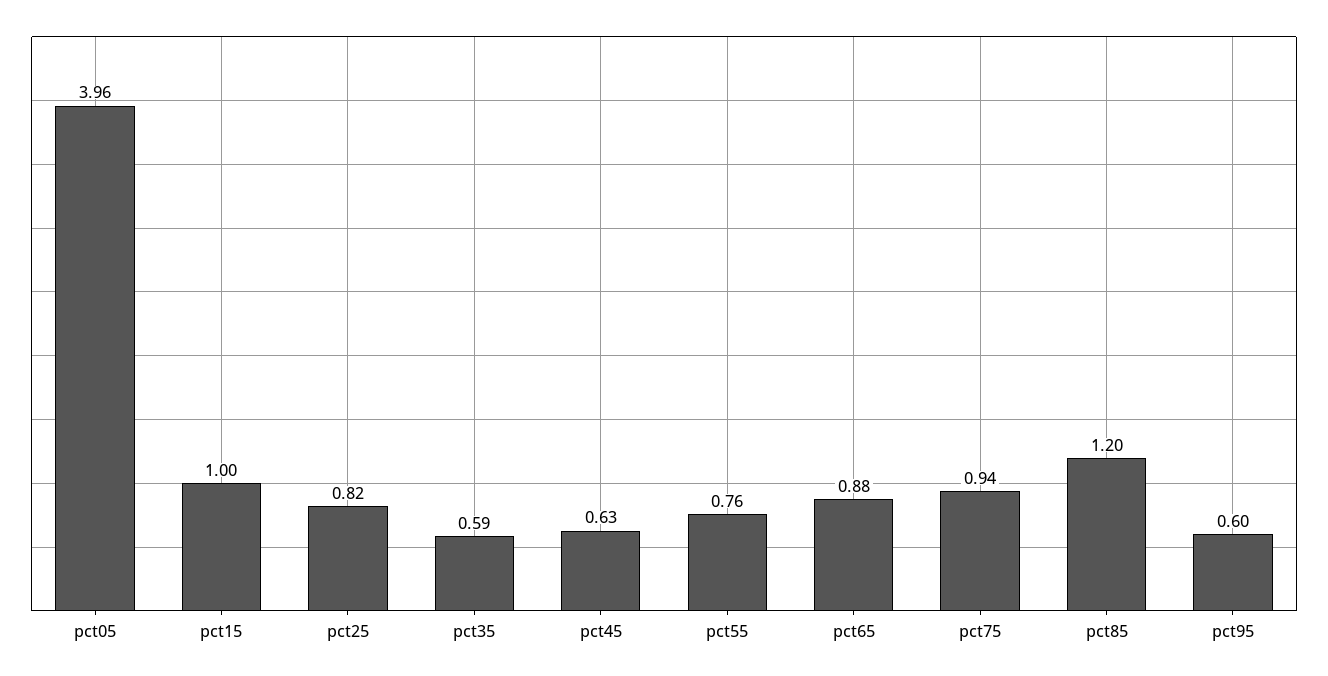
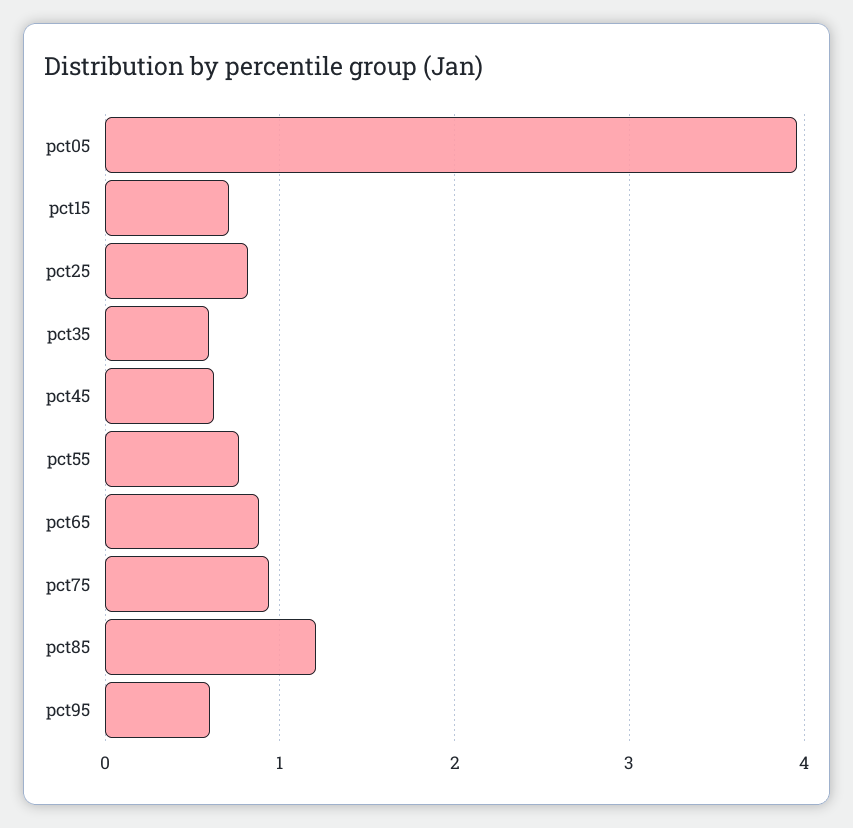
  {
    "pct05": 3.96,
-   "pct15": 1,
+   "pct15": 0.7,
    "pct25": 0.82,
    "pct35": 0.59,
    "pct45": 0.63,
    "pct55": 0.76,
    "pct65": 0.88,
    "pct75": 0.94,
    "pct85": 1.2,
    "pct95": 0.6
  }

